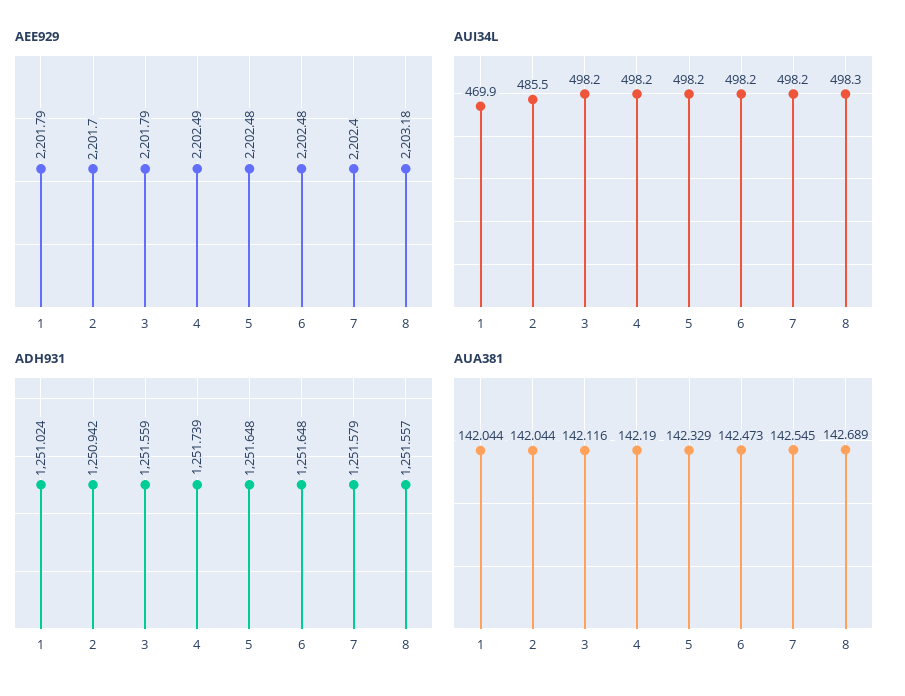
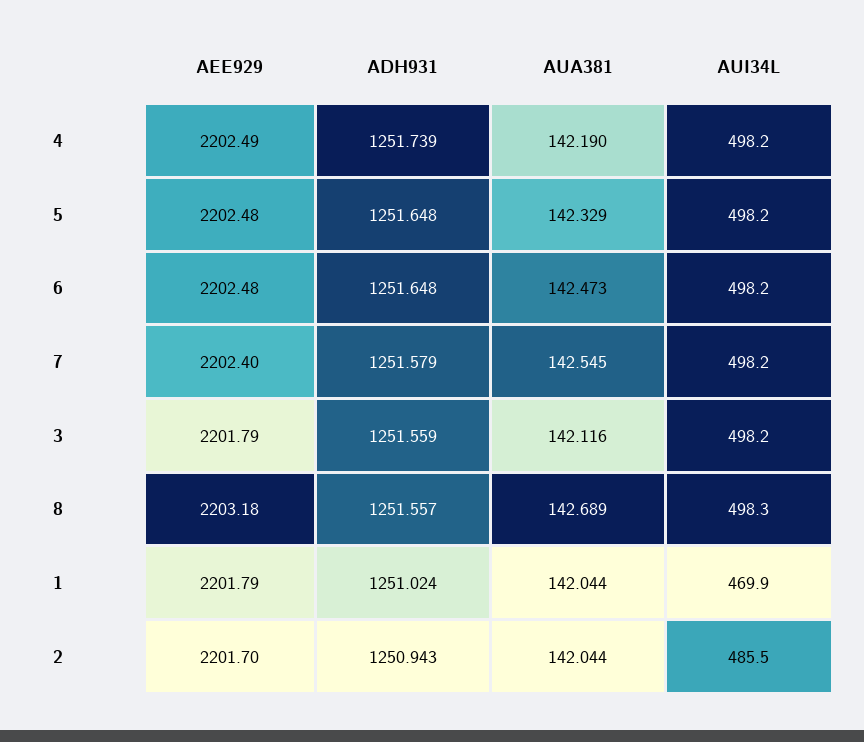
  {
    "AEE929": {
      "1": 2201.79,
      "2": 2201.7,
      "3": 2201.79,
      "4": 2202.49,
      "5": 2202.48,
      "6": 2202.48,
      "7": 2202.4,
      "8": 2203.18
    },
    "AUI34L": {
      "1": 469.9,
      "2": 485.5,
      "3": 498.2,
      "4": 498.2,
      "5": 498.2,
      "6": 498.2,
      "7": 498.2,
      "8": 498.3
    },
    "ADH931": {
      "1": 1251.024,
-     "2": 1250.942,
+     "2": 1250.943,
      "3": 1251.559,
      "4": 1251.739,
      "5": 1251.648,
      "6": 1251.648,
      "7": 1251.579,
      "8": 1251.557
    },
    "AUA381": {
      "1": 142.044,
      "2": 142.044,
      "3": 142.116,
      "4": 142.19,
      "5": 142.329,
      "6": 142.473,
      "7": 142.545,
      "8": 142.689
    }
  }

